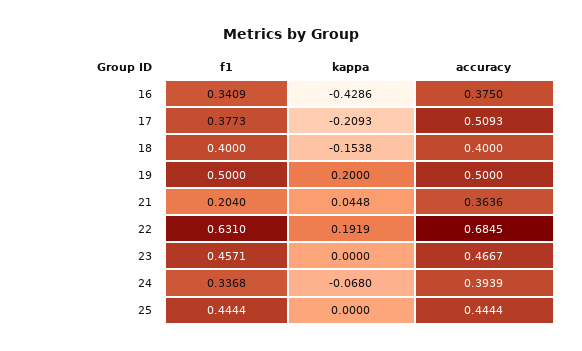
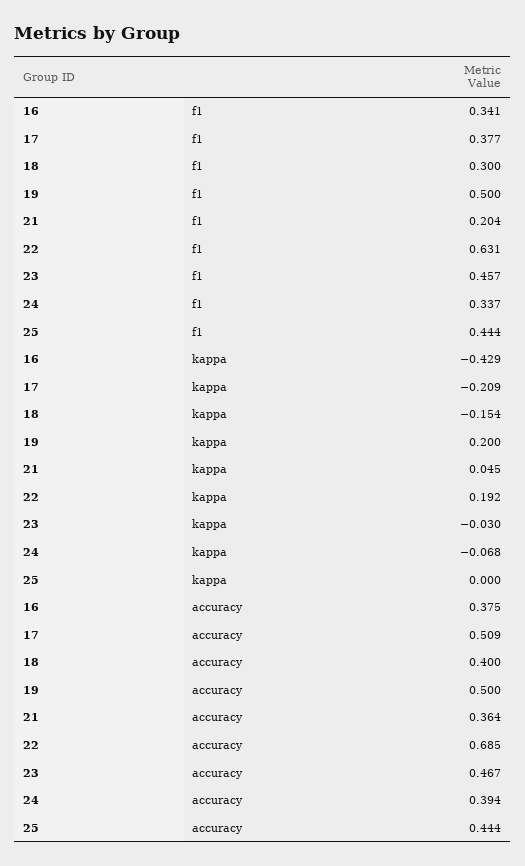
  {
    "f1": {
      "16": 0.3409,
      "17": 0.3773,
-     "18": 0.4,
+     "18": 0.3,
      "19": 0.5,
      "21": 0.204,
      "22": 0.631,
      "23": 0.4571,
      "24": 0.3368,
      "25": 0.4444
    },
    "kappa": {
      "16": -0.4286,
      "17": -0.2093,
      "18": -0.1538,
      "19": 0.2,
      "21": 0.0448,
      "22": 0.1919,
-     "23": 0,
+     "23": -0.03,
      "24": -0.068,
      "25": 0
    },
    "accuracy": {
      "16": 0.375,
      "17": 0.5093,
      "18": 0.4,
      "19": 0.5,
      "21": 0.3636,
      "22": 0.6845,
      "23": 0.4667,
      "24": 0.3939,
      "25": 0.4444
    }
  }

